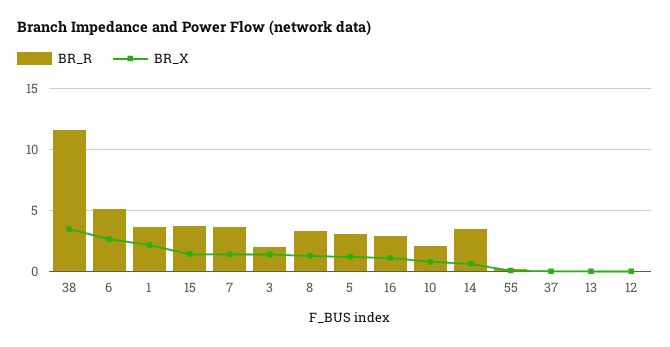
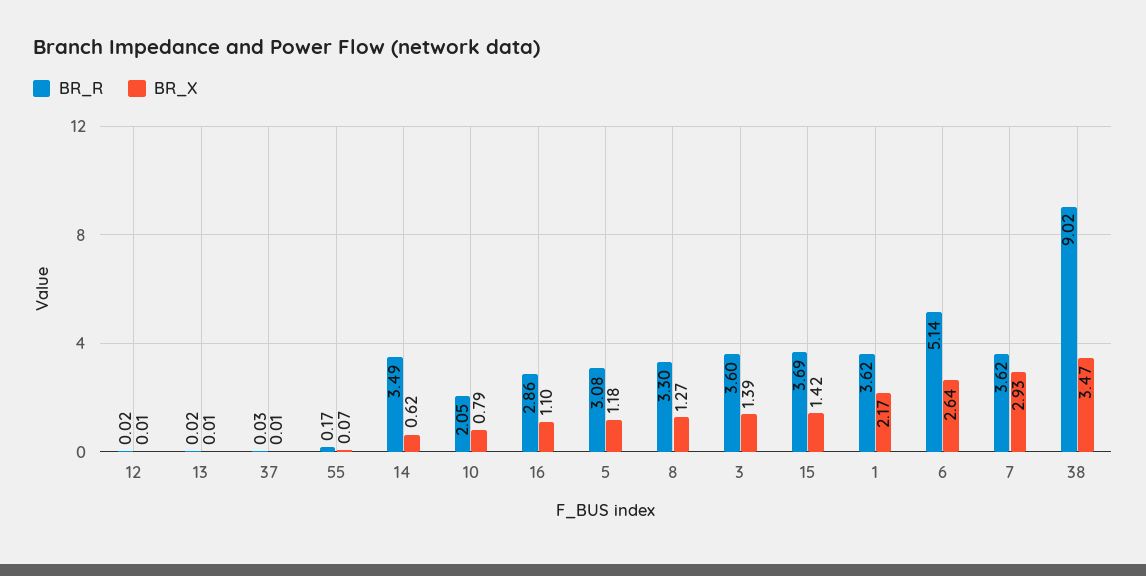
  {
    "BR_R": {
-     "38": 11.5,
+     "38": 9.02,
      "6": 5.14,
      "1": 3.62,
      "15": 3.69,
      "7": 3.62,
-     "3": 2,
+     "3": 3.6,
      "8": 3.3,
      "5": 3.08,
      "16": 2.86,
      "10": 2.05,
      "14": 3.49,
      "55": 0.17,
      "37": 0.03,
      "13": 0.02,
      "12": 0.02
    },
    "BR_X": {
      "38": 3.47,
      "6": 2.64,
      "1": 2.17,
      "15": 1.42,
-     "7": 1.5,
+     "7": 2.93,
      "3": 1.39,
      "8": 1.27,
      "5": 1.18,
      "16": 1.1,
      "10": 0.79,
      "14": 0.62,
      "55": 0.07,
      "37": 0.01,
      "13": 0.01,
      "12": 0.01
    }
  }

